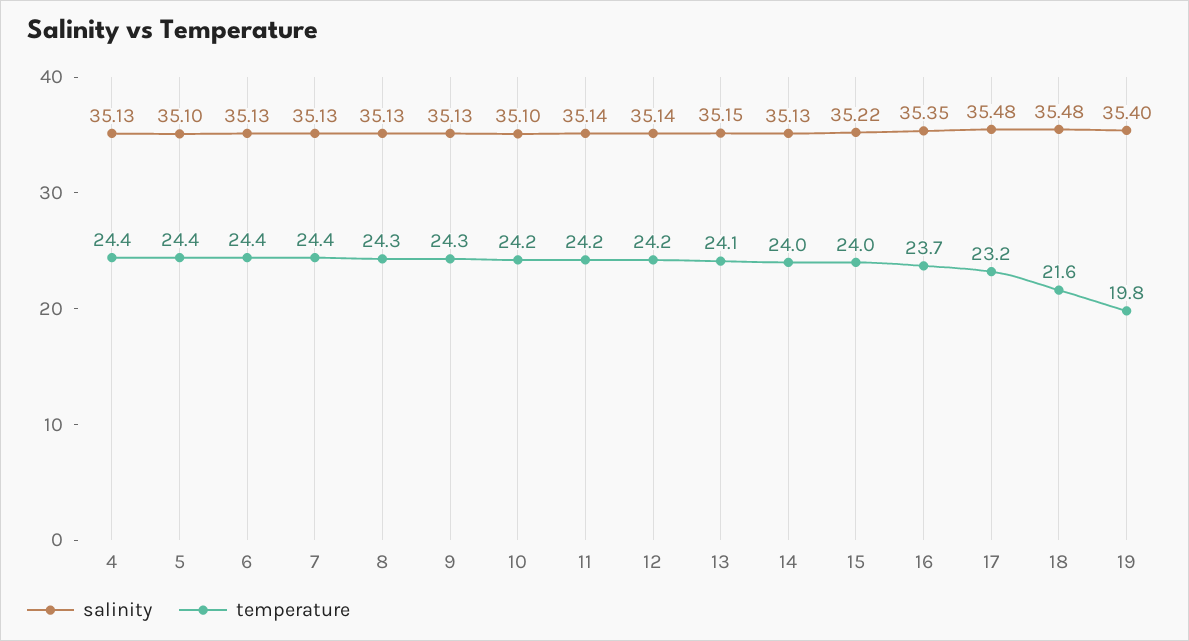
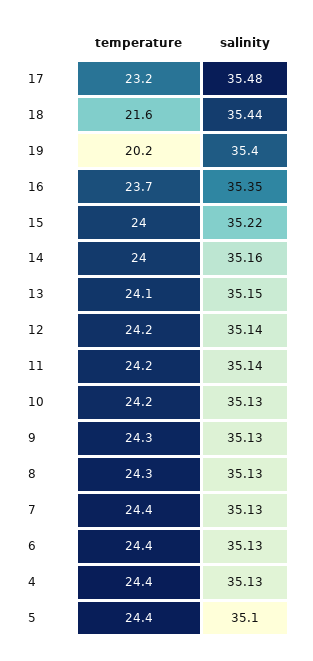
  {
    "salinity": {
      "4": 35.13,
      "5": 35.1,
      "6": 35.13,
      "7": 35.13,
      "8": 35.13,
      "9": 35.13,
-     "10": 35.1,
+     "10": 35.13,
      "11": 35.14,
      "12": 35.14,
      "13": 35.15,
-     "14": 35.13,
+     "14": 35.16,
      "15": 35.22,
      "16": 35.35,
      "17": 35.48,
-     "18": 35.48,
+     "18": 35.44,
      "19": 35.4
    },
    "temperature": {
      "4": 24.4,
      "5": 24.4,
      "6": 24.4,
      "7": 24.4,
      "8": 24.3,
      "9": 24.3,
      "10": 24.2,
      "11": 24.2,
      "12": 24.2,
      "13": 24.1,
      "14": 24,
      "15": 24,
      "16": 23.7,
      "17": 23.2,
      "18": 21.6,
-     "19": 19.8
+     "19": 20.2
    }
  }

